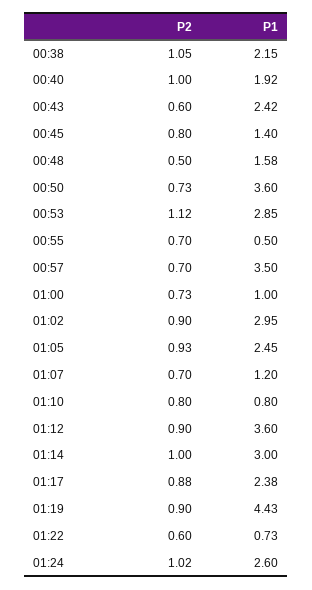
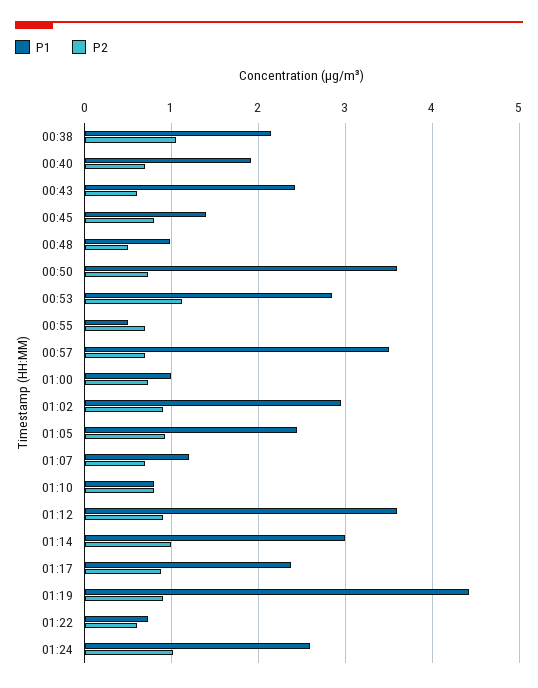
  {
    "P2": {
      "00:38": 1.05,
-     "00:40": 1,
+     "00:40": 0.7,
      "00:43": 0.6,
      "00:45": 0.8,
      "00:48": 0.5,
      "00:50": 0.73,
      "00:53": 1.12,
      "00:55": 0.7,
      "00:57": 0.7,
      "01:00": 0.73,
      "01:02": 0.9,
      "01:05": 0.93,
      "01:07": 0.7,
      "01:10": 0.8,
      "01:12": 0.9,
      "01:14": 1,
      "01:17": 0.88,
      "01:19": 0.9,
      "01:22": 0.6,
      "01:24": 1.02
    },
    "P1": {
      "00:38": 2.15,
      "00:40": 1.92,
      "00:43": 2.42,
      "00:45": 1.4,
-     "00:48": 1.58,
+     "00:48": 1,
      "00:50": 3.6,
      "00:53": 2.85,
      "00:55": 0.5,
      "00:57": 3.5,
      "01:00": 1,
      "01:02": 2.95,
      "01:05": 2.45,
      "01:07": 1.2,
      "01:10": 0.8,
      "01:12": 3.6,
      "01:14": 3,
      "01:17": 2.38,
      "01:19": 4.43,
      "01:22": 0.73,
      "01:24": 2.6
    }
  }

